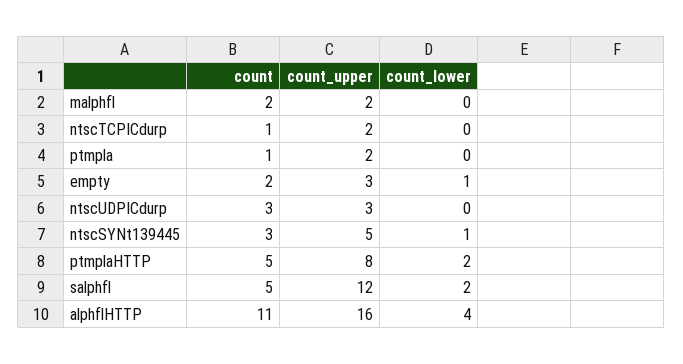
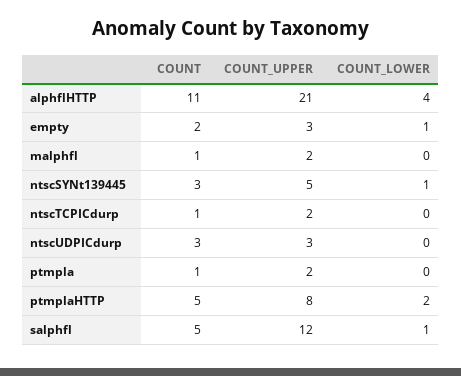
  {
    "count": {
-     "malphfl": 2,
+     "malphfl": 1,
      "ntscTCPICdurp": 1,
      "ptmpla": 1,
      "empty": 2,
      "ntscUDPICdurp": 3,
      "ntscSYNt139445": 3,
      "ptmplaHTTP": 5,
      "salphfl": 5,
      "alphflHTTP": 11
    },
    "count_upper": {
      "malphfl": 2,
      "ntscTCPICdurp": 2,
      "ptmpla": 2,
      "empty": 3,
      "ntscUDPICdurp": 3,
      "ntscSYNt139445": 5,
      "ptmplaHTTP": 8,
      "salphfl": 12,
-     "alphflHTTP": 16
+     "alphflHTTP": 21
    },
    "count_lower": {
      "malphfl": 0,
      "ntscTCPICdurp": 0,
      "ptmpla": 0,
      "empty": 1,
      "ntscUDPICdurp": 0,
      "ntscSYNt139445": 1,
      "ptmplaHTTP": 2,
-     "salphfl": 2,
+     "salphfl": 1,
      "alphflHTTP": 4
    }
  }

